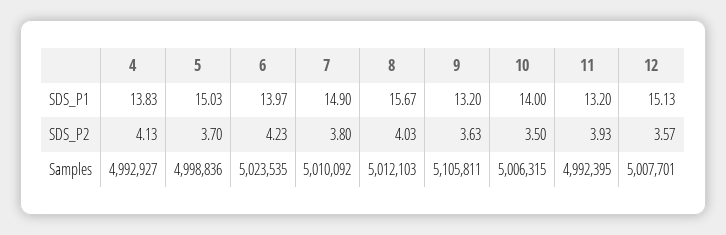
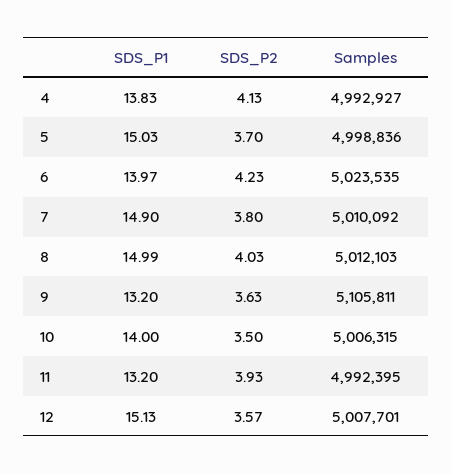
  {
    "4": {
      "SDS_P1": 13.83,
      "SDS_P2": 4.13,
      "Samples": 4992927
    },
    "5": {
      "SDS_P1": 15.03,
      "SDS_P2": 3.7,
      "Samples": 4998836
    },
    "6": {
      "SDS_P1": 13.97,
      "SDS_P2": 4.23,
      "Samples": 5023535
    },
    "7": {
      "SDS_P1": 14.9,
      "SDS_P2": 3.8,
      "Samples": 5010092
    },
    "8": {
-     "SDS_P1": 15.67,
+     "SDS_P1": 14.99,
      "SDS_P2": 4.03,
      "Samples": 5012103
    },
    "9": {
      "SDS_P1": 13.2,
      "SDS_P2": 3.63,
      "Samples": 5105811
    },
    "10": {
      "SDS_P1": 14,
      "SDS_P2": 3.5,
      "Samples": 5006315
    },
    "11": {
      "SDS_P1": 13.2,
      "SDS_P2": 3.93,
      "Samples": 4992395
    },
    "12": {
      "SDS_P1": 15.13,
      "SDS_P2": 3.57,
      "Samples": 5007701
    }
  }

